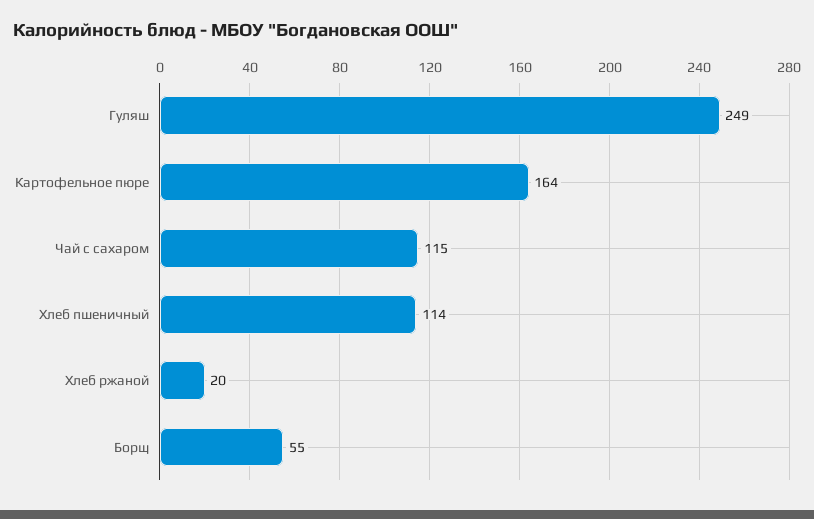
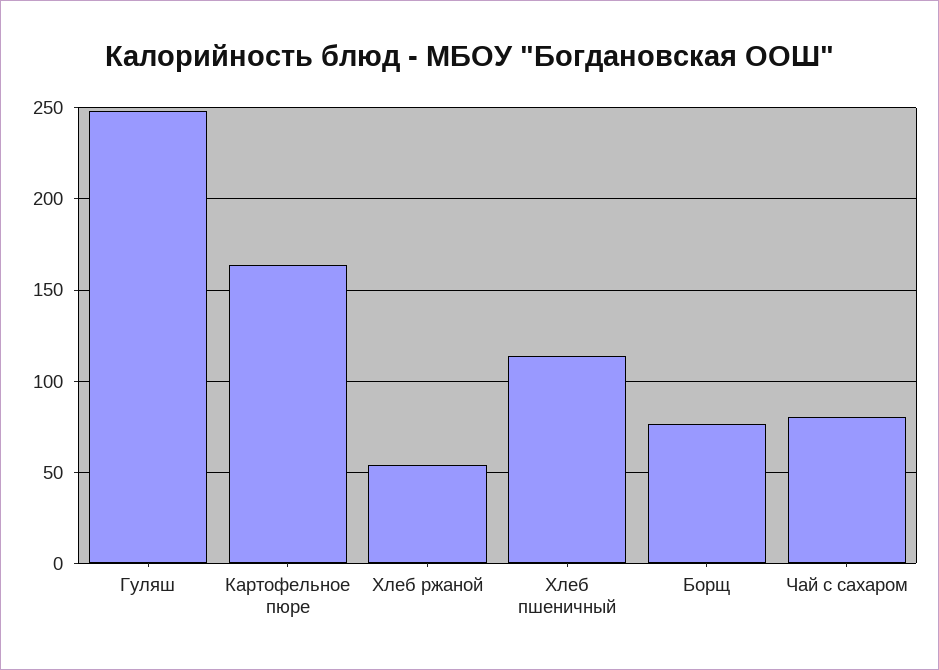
  {
    "Гуляш": 249,
    "Картофельное пюре": 164,
-   "Чай с сахаром": 115,
+   "Чай с сахаром": 80,
    "Хлеб пшеничный": 114,
-   "Хлеб ржаной": 20,
+   "Хлеб ржаной": 55,
-   "Борщ": 55
+   "Борщ": 75
  }

